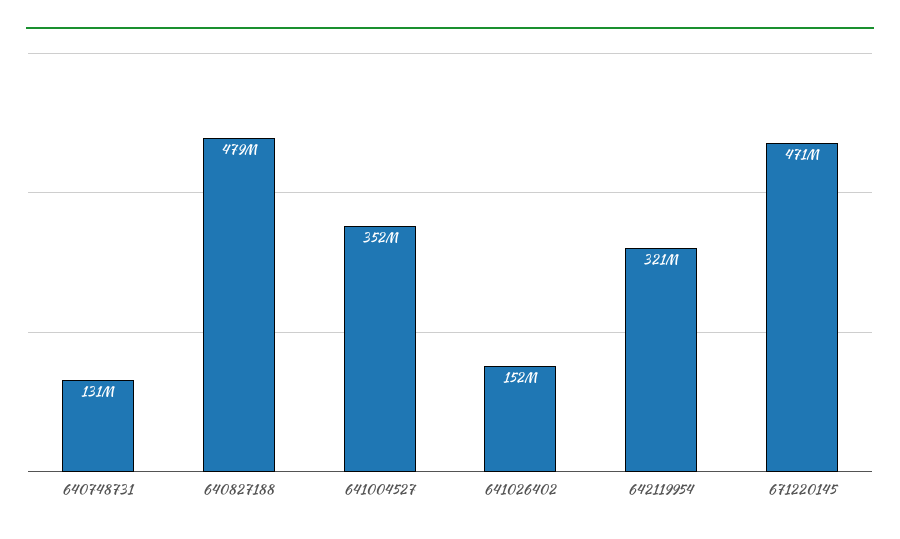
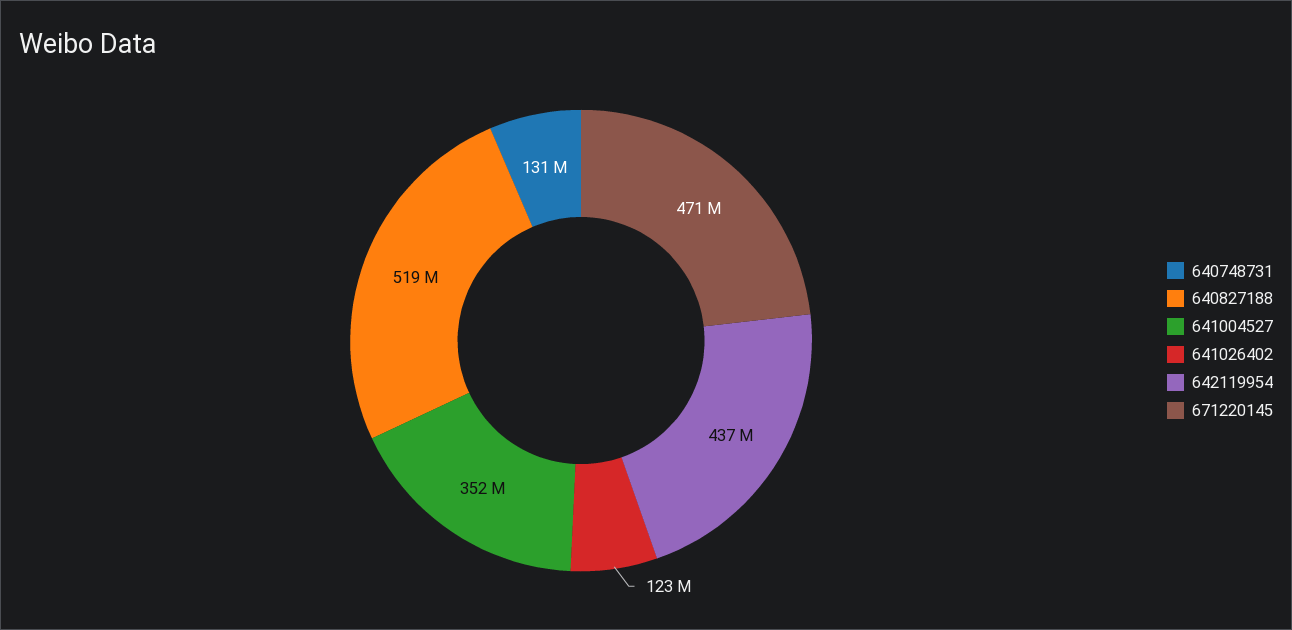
  {
    "640748731": 131000000,
-   "640827188": 479000000,
+   "640827188": 519000000,
    "641004527": 352000000,
-   "641026402": 152000000,
+   "641026402": 123000000,
-   "642119954": 321000000,
+   "642119954": 437000000,
    "671220145": 471000000
  }

